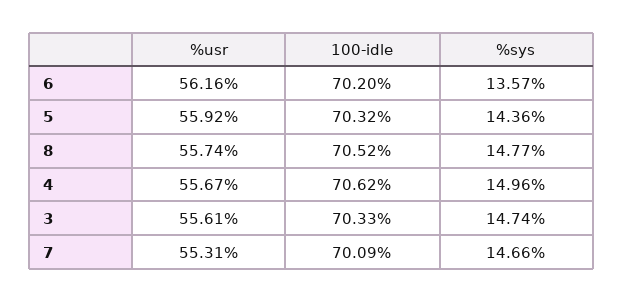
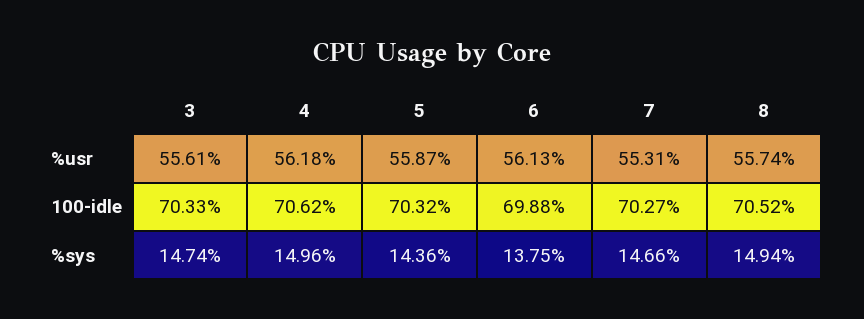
  {
    "%usr": {
-     "6": 56.16,
+     "6": 56.13,
-     "5": 55.92,
+     "5": 55.87,
      "8": 55.74,
-     "4": 55.67,
+     "4": 56.18,
      "3": 55.61,
      "7": 55.31
    },
    "100-idle": {
-     "6": 70.2,
+     "6": 69.88,
      "5": 70.32,
      "8": 70.52,
      "4": 70.62,
      "3": 70.33,
-     "7": 70.09
+     "7": 70.27
    },
    "%sys": {
-     "6": 13.57,
+     "6": 13.75,
      "5": 14.36,
-     "8": 14.77,
+     "8": 14.94,
      "4": 14.96,
      "3": 14.74,
      "7": 14.66
    }
  }

